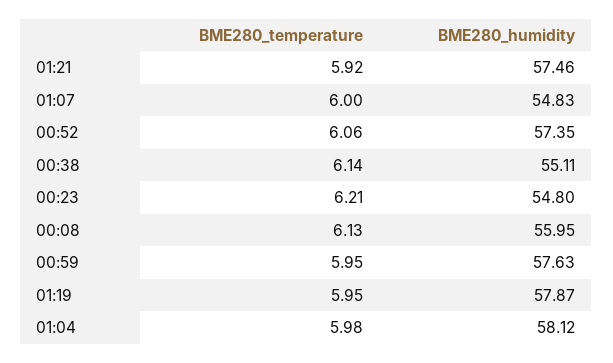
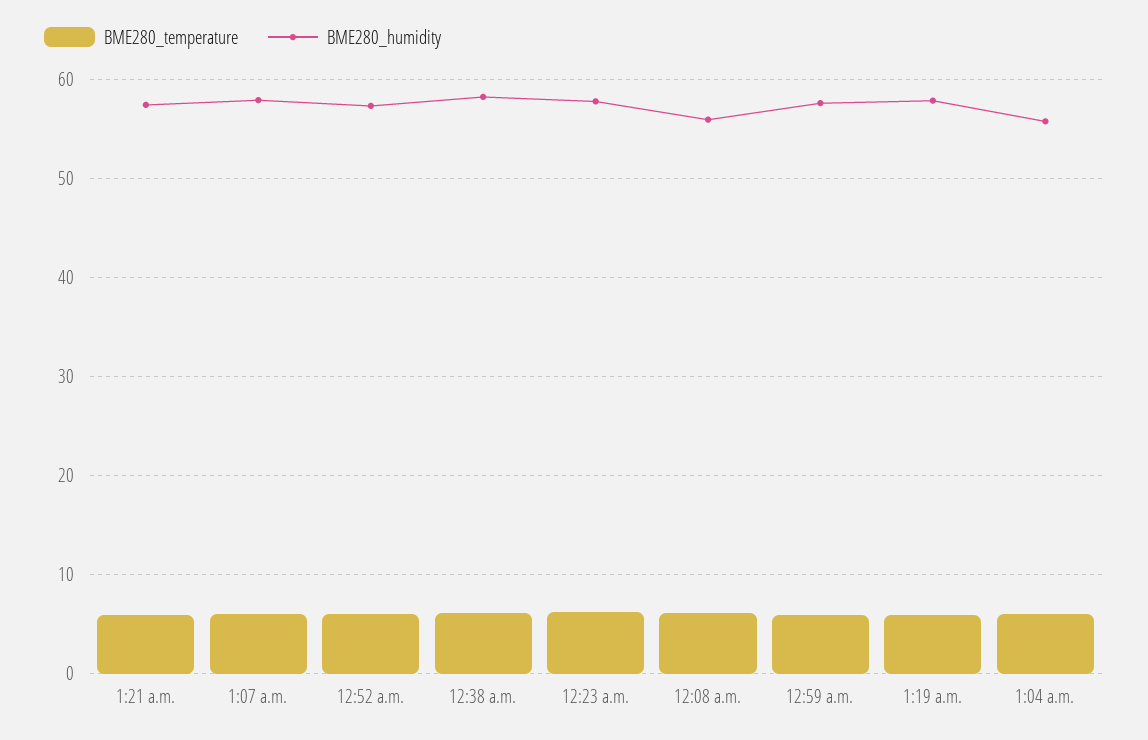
  {
    "BME280_temperature": {
      "01:21": 5.92,
      "01:07": 6,
      "00:52": 6.06,
      "00:38": 6.14,
      "00:23": 6.21,
      "00:08": 6.13,
      "00:59": 5.95,
      "01:19": 5.95,
      "01:04": 5.98
    },
    "BME280_humidity": {
      "01:21": 57.46,
-     "01:07": 54.83,
+     "01:07": 58,
      "00:52": 57.35,
-     "00:38": 55.11,
+     "00:38": 58,
-     "00:23": 54.8,
+     "00:23": 58,
      "00:08": 55.95,
      "00:59": 57.63,
      "01:19": 57.87,
-     "01:04": 58.12
+     "01:04": 56
    }
  }

